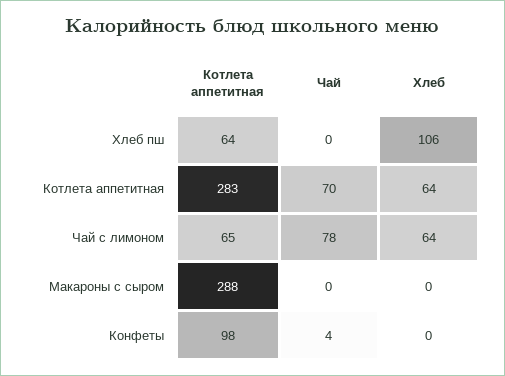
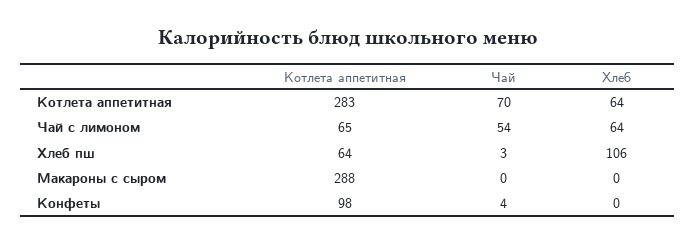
  {
    "Котлета аппетитная": {
      "Хлеб пш": 64,
      "Котлета аппетитная": 283,
      "Чай с лимоном": 65,
      "Макароны с сыром": 288,
      "Конфеты": 98
    },
    "Чай": {
-     "Хлеб пш": 0,
+     "Хлеб пш": 3,
      "Котлета аппетитная": 70,
-     "Чай с лимоном": 78,
+     "Чай с лимоном": 54,
      "Макароны с сыром": 0,
      "Конфеты": 4
    },
    "Хлеб": {
      "Хлеб пш": 106,
      "Котлета аппетитная": 64,
      "Чай с лимоном": 64,
      "Макароны с сыром": 0,
      "Конфеты": 0
    }
  }

